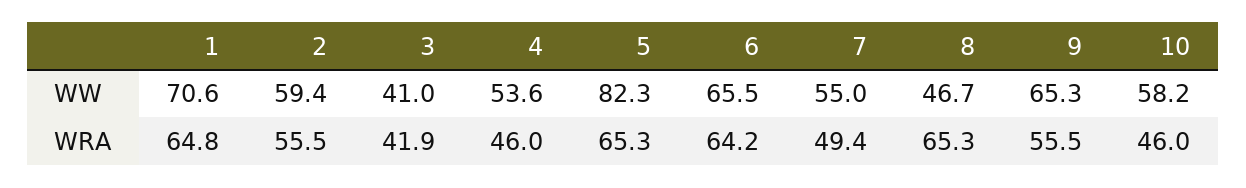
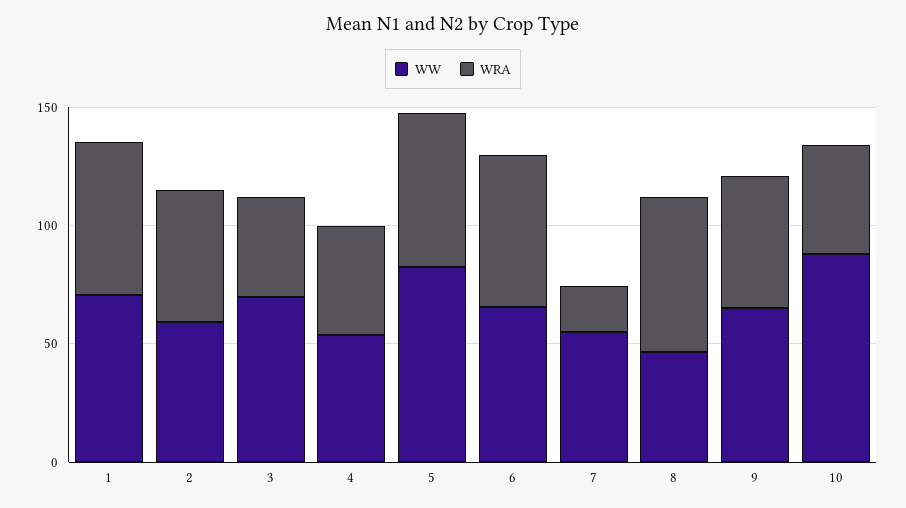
  {
    "WW": {
      "1": 70.6,
      "2": 59.4,
-     "3": 41,
+     "3": 70,
      "4": 53.6,
      "5": 82.3,
      "6": 65.5,
      "7": 55,
      "8": 46.7,
      "9": 65.3,
-     "10": 58.2
+     "10": 90
    },
    "WRA": {
      "1": 64.8,
      "2": 55.5,
      "3": 41.9,
      "4": 46,
      "5": 65.3,
      "6": 64.2,
-     "7": 49.4,
+     "7": 20,
      "8": 65.3,
      "9": 55.5,
      "10": 46
    }
  }

